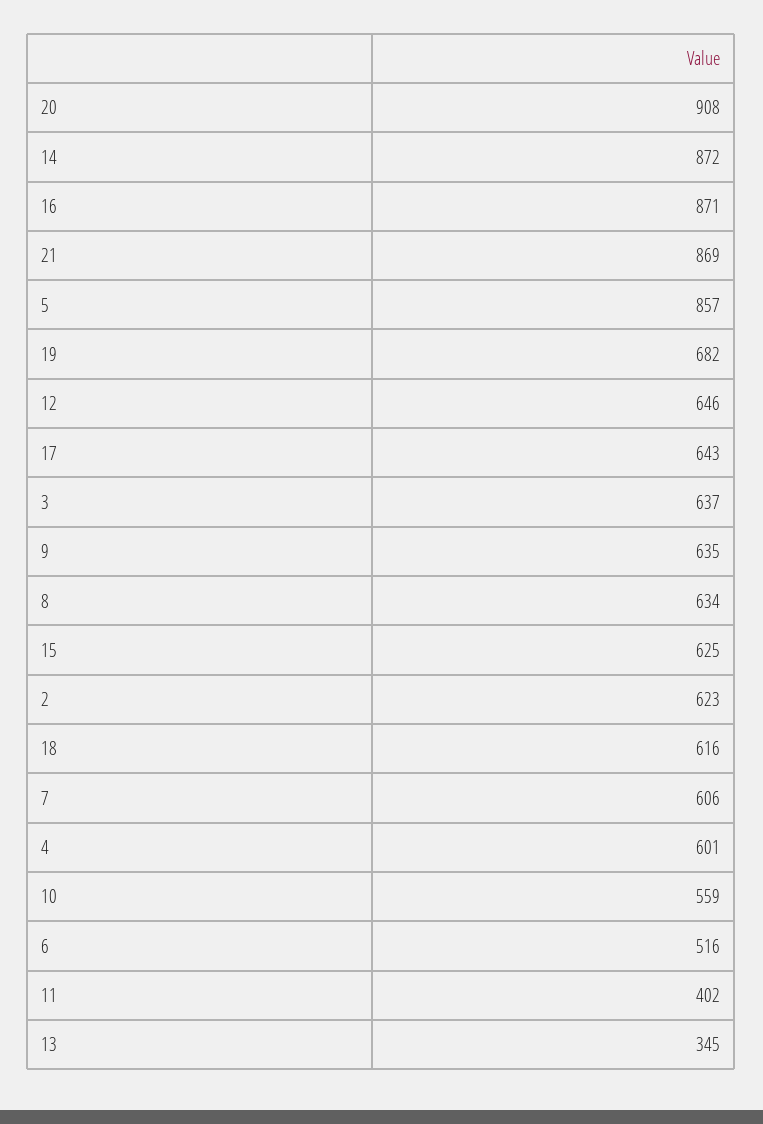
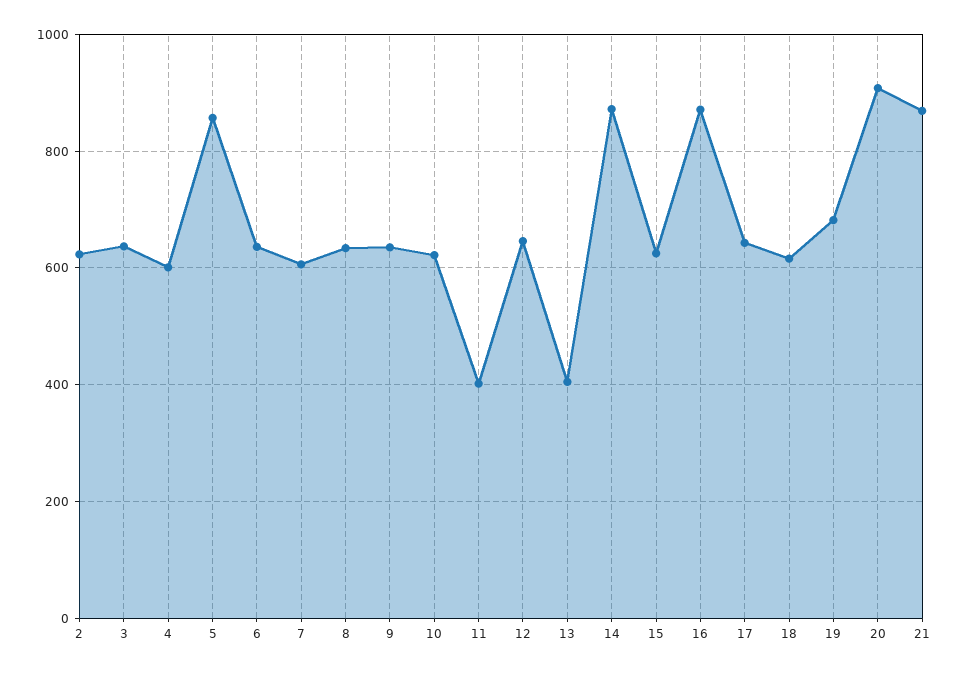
  {
    "20": 908,
    "14": 872,
    "16": 871,
    "21": 869,
    "5": 857,
    "19": 682,
    "12": 646,
    "17": 643,
    "3": 637,
    "9": 635,
    "8": 634,
    "15": 625,
    "2": 623,
    "18": 616,
    "7": 606,
    "4": 601,
-   "10": 559,
+   "10": 620,
-   "6": 516,
+   "6": 640,
    "11": 402,
-   "13": 345
+   "13": 400
  }

